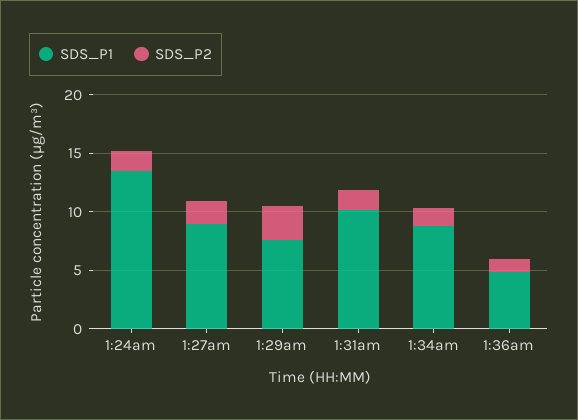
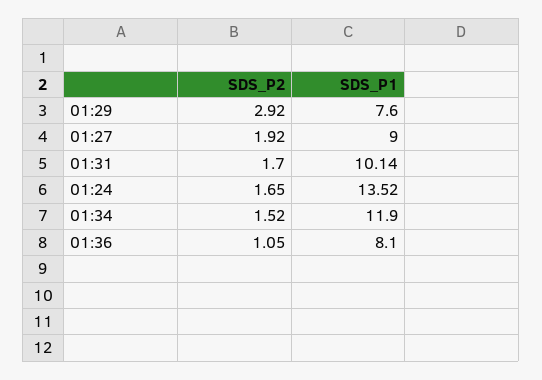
  {
    "SDS_P1": {
      "1:24am": 13.52,
      "1:27am": 9,
      "1:29am": 7.6,
      "1:31am": 10.14,
-     "1:34am": 9,
+     "1:34am": 11.9,
-     "1:36am": 5
+     "1:36am": 8.1
    },
    "SDS_P2": {
      "1:24am": 1.65,
      "1:27am": 1.92,
      "1:29am": 2.92,
      "1:31am": 1.7,
      "1:34am": 1.52,
      "1:36am": 1.05
    }
  }

